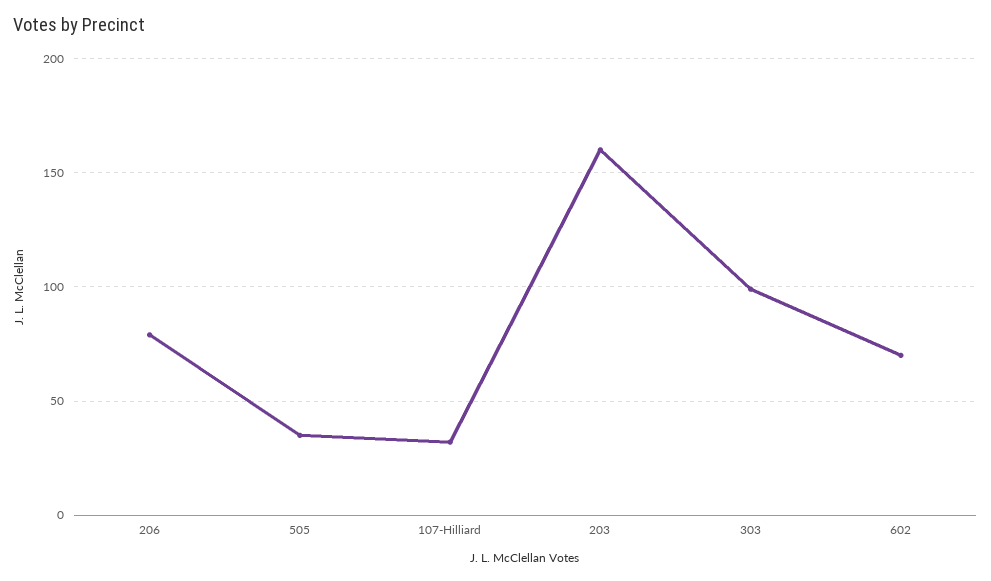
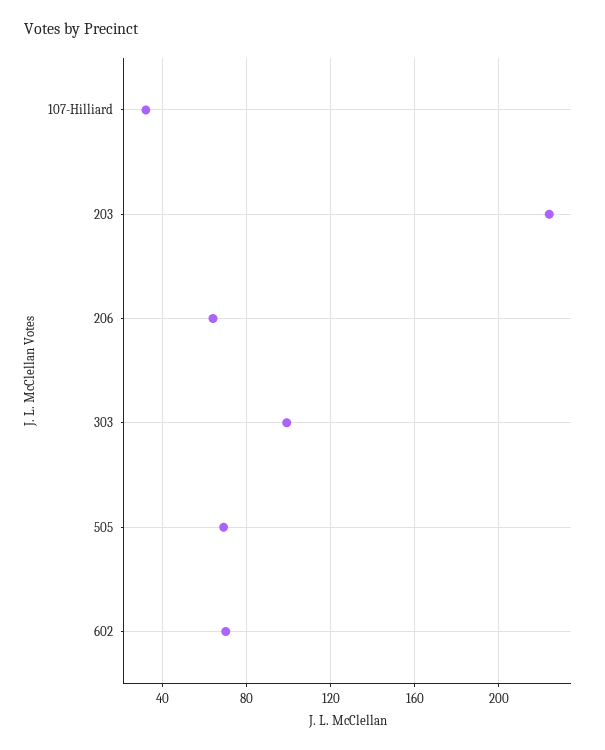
  {
-   "206": 80,
+   "206": 65,
-   "505": 35,
+   "505": 70,
    "107-Hilliard": 30,
-   "203": 160,
+   "203": 225,
    "303": 100,
    "602": 70
  }

